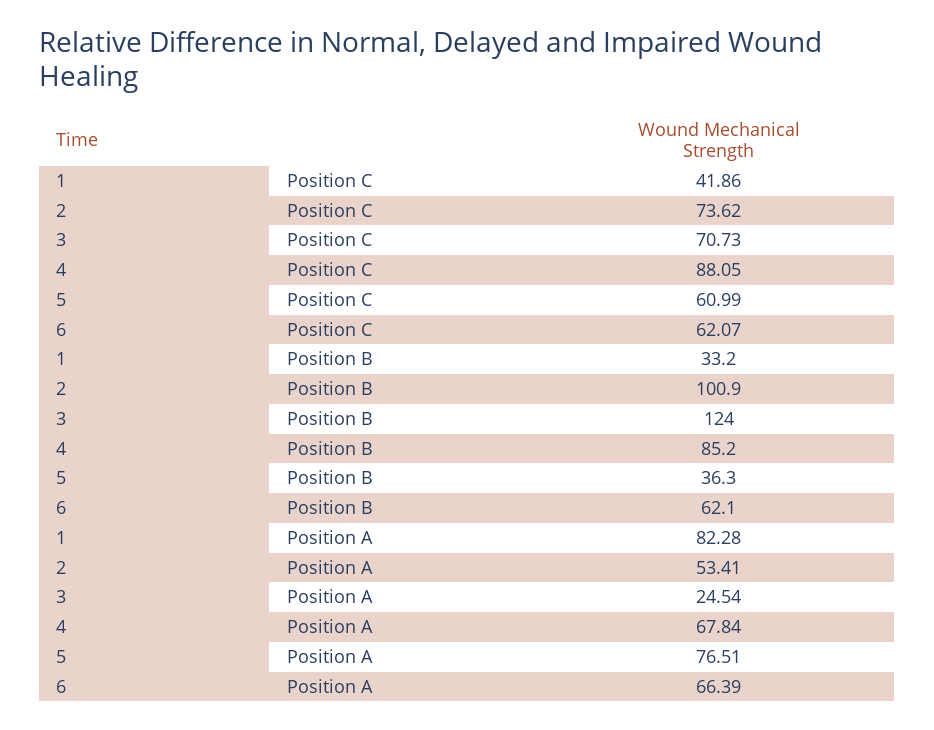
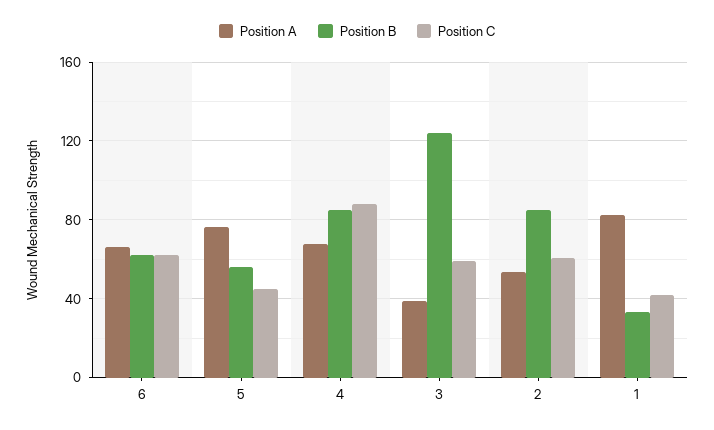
  {
    "Position C": {
      "1": 41.86,
-     "2": 73.62,
+     "2": 60,
-     "3": 70.73,
+     "3": 60,
      "4": 88.05,
-     "5": 60.99,
+     "5": 45,
      "6": 62.07
    },
    "Position B": {
      "1": 33.2,
-     "2": 100.9,
+     "2": 85,
      "3": 124,
      "4": 85.2,
-     "5": 36.3,
+     "5": 55,
      "6": 62.1
    },
    "Position A": {
      "1": 82.28,
      "2": 53.41,
-     "3": 24.54,
+     "3": 40,
      "4": 67.84,
      "5": 76.51,
      "6": 66.39
    }
  }

